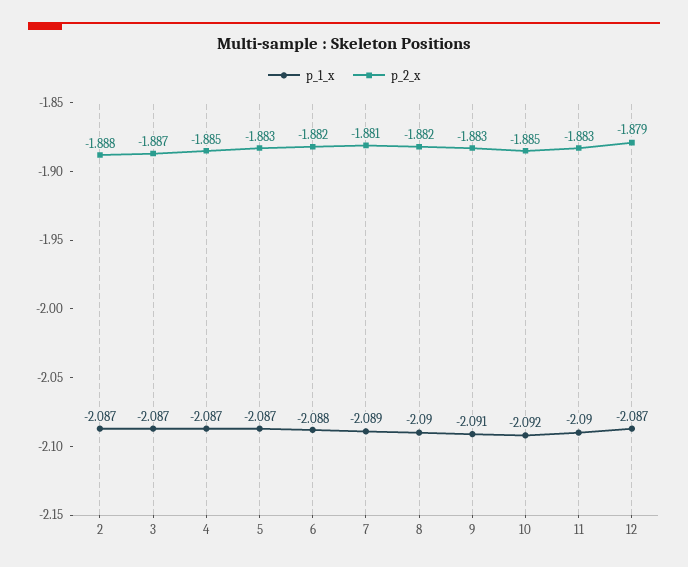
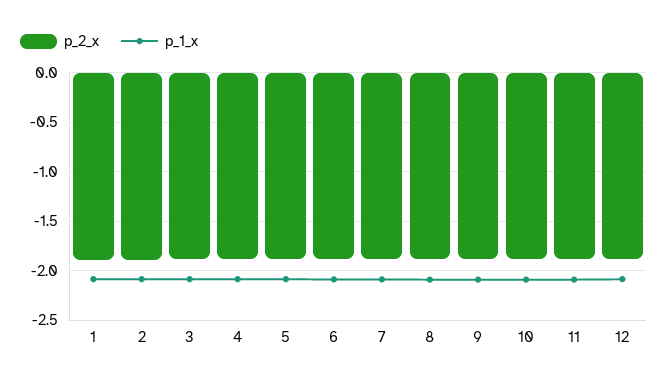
  {
    "p_1_x": {
      "2": -2.087,
      "3": -2.087,
      "4": -2.087,
      "5": -2.087,
      "6": -2.088,
      "7": -2.089,
      "8": -2.09,
      "9": -2.091,
      "10": -2.092,
      "11": -2.09,
-     "12": -2.087
+     "12": -2.087,
+     "1": -2.1
    },
    "p_2_x": {
      "2": -1.888,
      "3": -1.887,
      "4": -1.885,
      "5": -1.883,
      "6": -1.882,
      "7": -1.881,
      "8": -1.882,
      "9": -1.883,
      "10": -1.885,
      "11": -1.883,
-     "12": -1.879
+     "12": -1.879,
+     "1": -1.9
    }
  }

